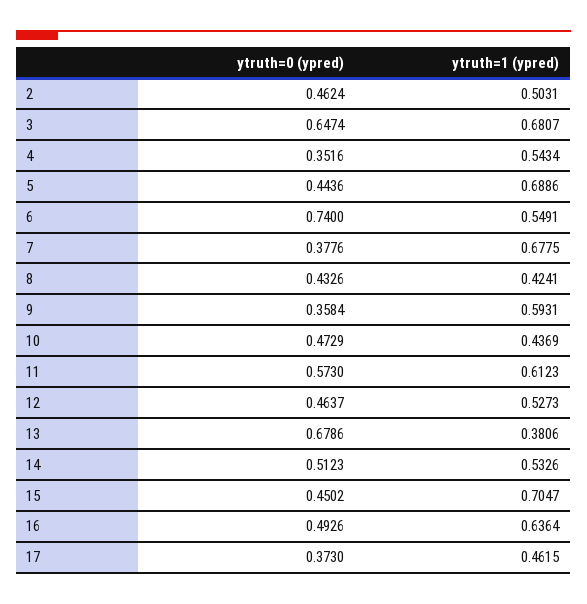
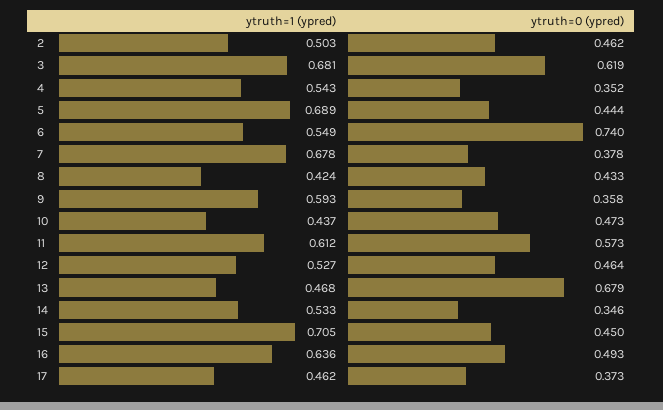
  {
    "ytruth=0 (ypred)": {
      "2": 0.4624,
-     "3": 0.6474,
+     "3": 0.619,
      "4": 0.3516,
      "5": 0.4436,
      "6": 0.74,
      "7": 0.3776,
      "8": 0.4326,
      "9": 0.3584,
      "10": 0.4729,
      "11": 0.573,
      "12": 0.4637,
      "13": 0.6786,
-     "14": 0.5123,
+     "14": 0.346,
      "15": 0.4502,
      "16": 0.4926,
      "17": 0.373
    },
    "ytruth=1 (ypred)": {
      "2": 0.5031,
      "3": 0.6807,
      "4": 0.5434,
      "5": 0.6886,
      "6": 0.5491,
      "7": 0.6775,
      "8": 0.4241,
      "9": 0.5931,
      "10": 0.4369,
      "11": 0.6123,
      "12": 0.5273,
-     "13": 0.3806,
+     "13": 0.468,
      "14": 0.5326,
      "15": 0.7047,
      "16": 0.6364,
      "17": 0.4615
    }
  }

